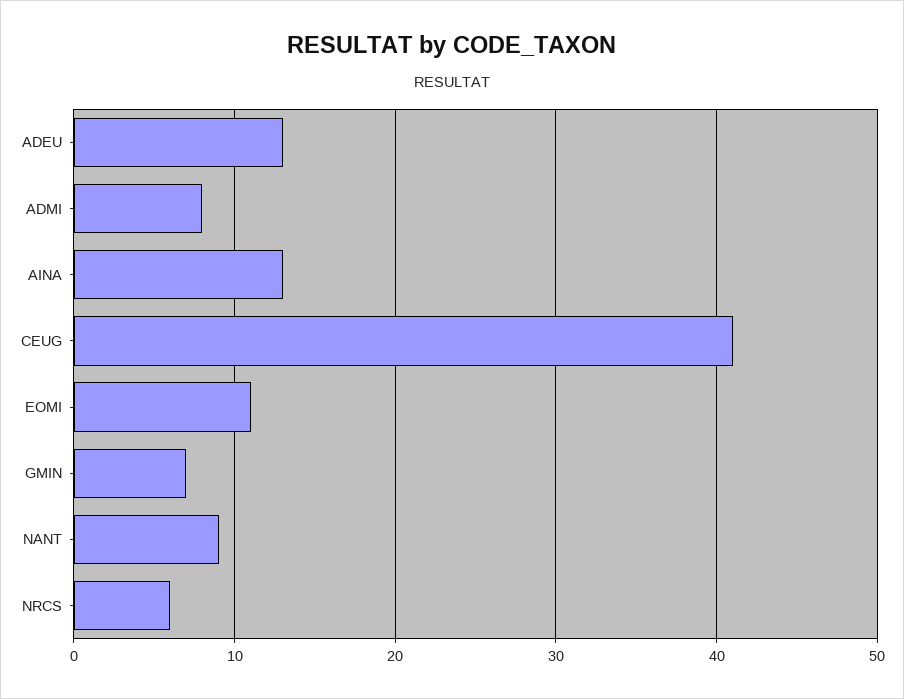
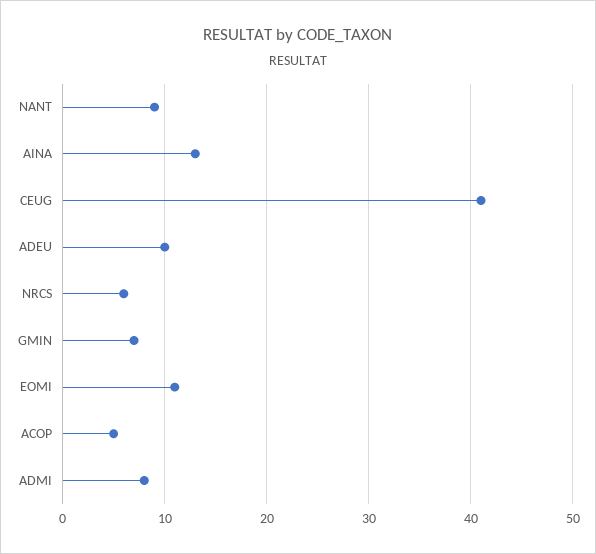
  {
-   "ADEU": 13,
+   "ADEU": 10,
    "ADMI": 8,
    "AINA": 13,
    "CEUG": 41,
    "EOMI": 11,
    "GMIN": 7,
    "NANT": 9,
-   "NRCS": 6
+   "NRCS": 6,
+   "ACOP": 5
  }

